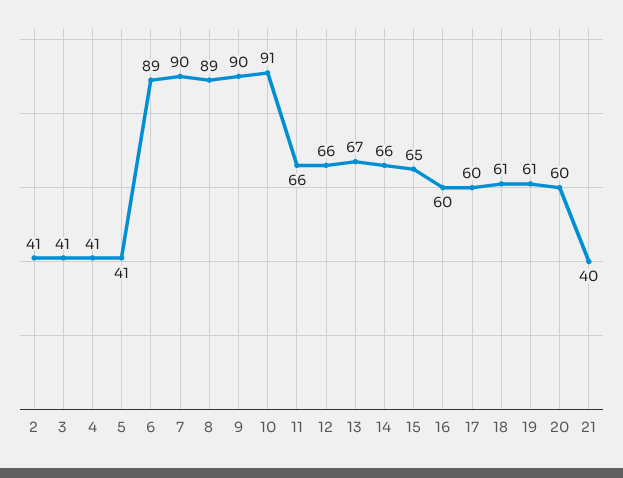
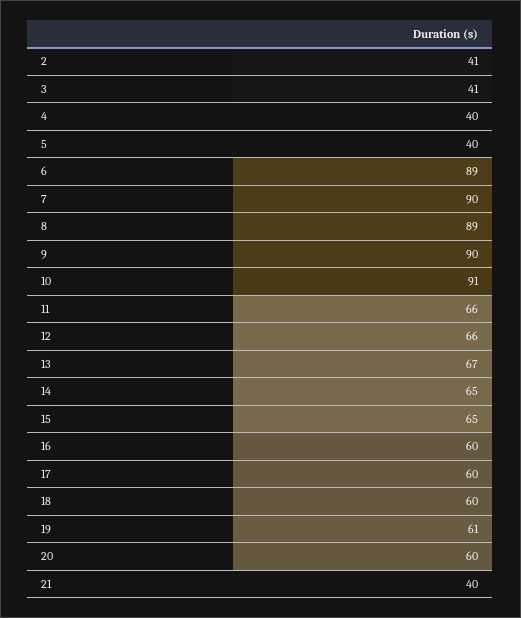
  {
    "2": 41,
    "3": 41,
-   "4": 41,
+   "4": 40,
-   "5": 41,
+   "5": 40,
    "6": 89,
    "7": 90,
    "8": 89,
    "9": 90,
    "10": 91,
    "11": 66,
    "12": 66,
    "13": 67,
-   "14": 66,
+   "14": 65,
    "15": 65,
    "16": 60,
    "17": 60,
-   "18": 61,
+   "18": 60,
    "19": 61,
    "20": 60,
    "21": 40
  }

